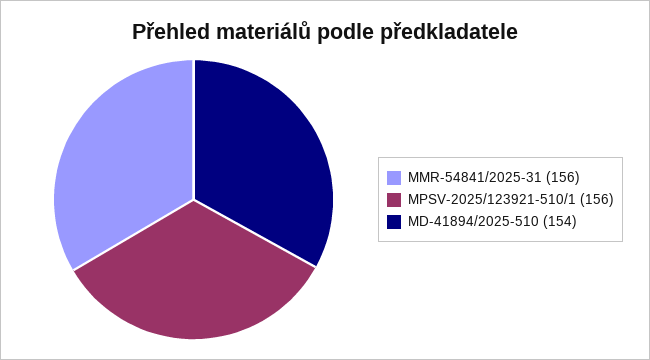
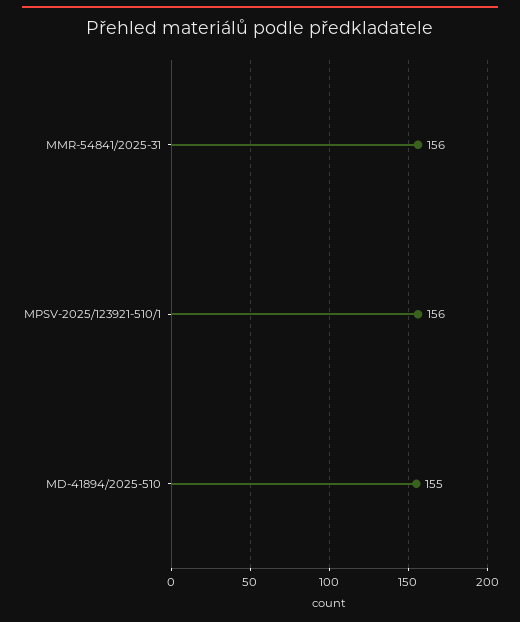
  {
    "MMR-54841/2025-31": 156,
    "MPSV-2025/123921-510/1": 156,
-   "MD-41894/2025-510": 154
+   "MD-41894/2025-510": 155
  }

